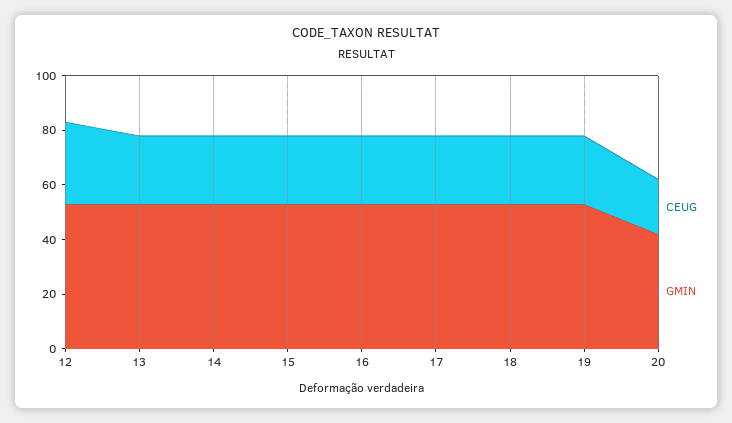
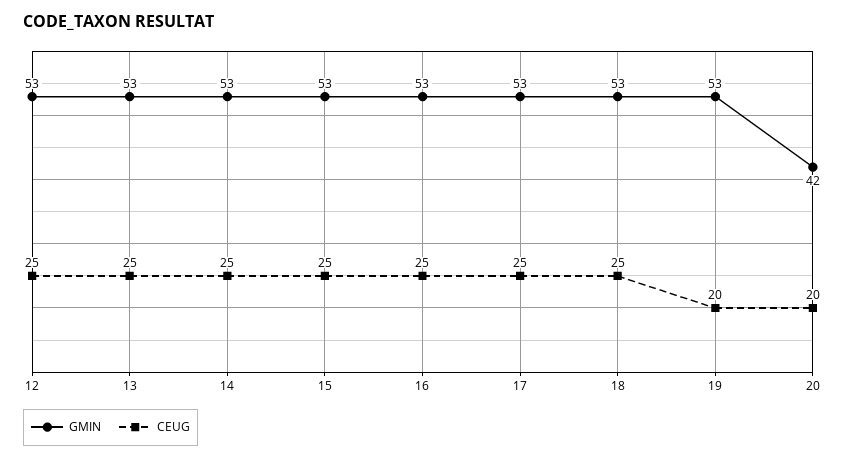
  {
    "CEUG": {
-     "12": 30,
+     "12": 25,
      "13": 25,
      "14": 25,
      "15": 25,
      "16": 25,
      "17": 25,
      "18": 25,
-     "19": 25,
+     "19": 20,
      "20": 20
    },
    "GMIN": {
      "12": 53,
      "13": 53,
      "14": 53,
      "15": 53,
      "16": 53,
      "17": 53,
      "18": 53,
      "19": 53,
      "20": 42
    }
  }

